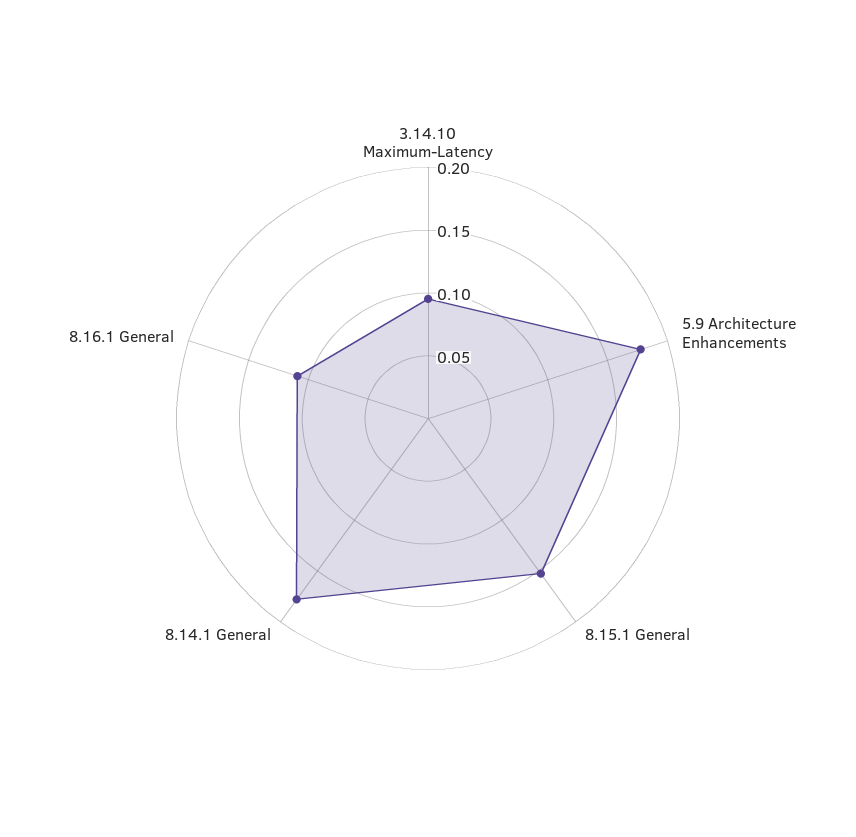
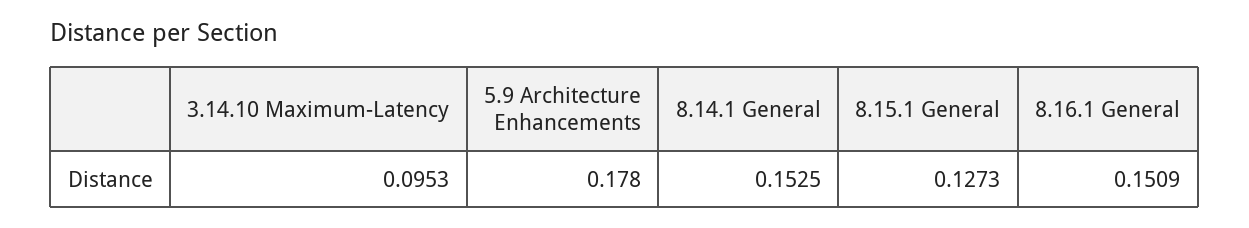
  {
    "3.14.10 Maximum-Latency": 0.0953,
    "5.9 Architecture Enhancements": 0.178,
-   "8.15.1 General": 0.15,
+   "8.15.1 General": 0.1273,
-   "8.14.1 General": 0.18,
+   "8.14.1 General": 0.1525,
-   "8.16.1 General": 0.11
+   "8.16.1 General": 0.1509
  }

